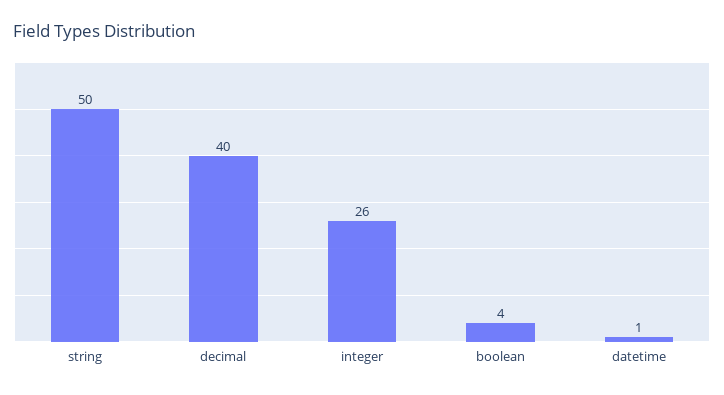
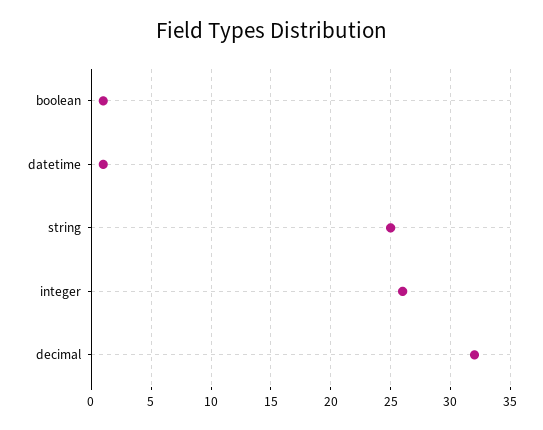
  {
-   "string": 50,
+   "string": 25,
-   "decimal": 40,
+   "decimal": 32,
    "integer": 26,
-   "boolean": 4,
+   "boolean": 1,
    "datetime": 1
  }

